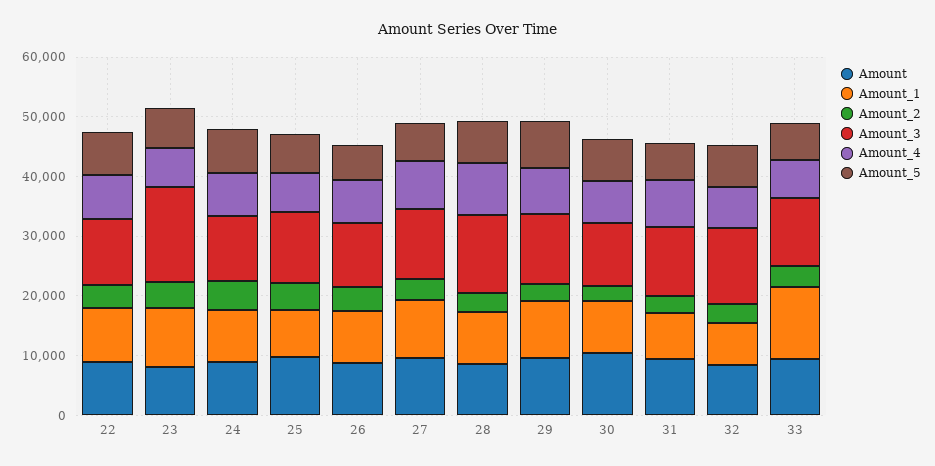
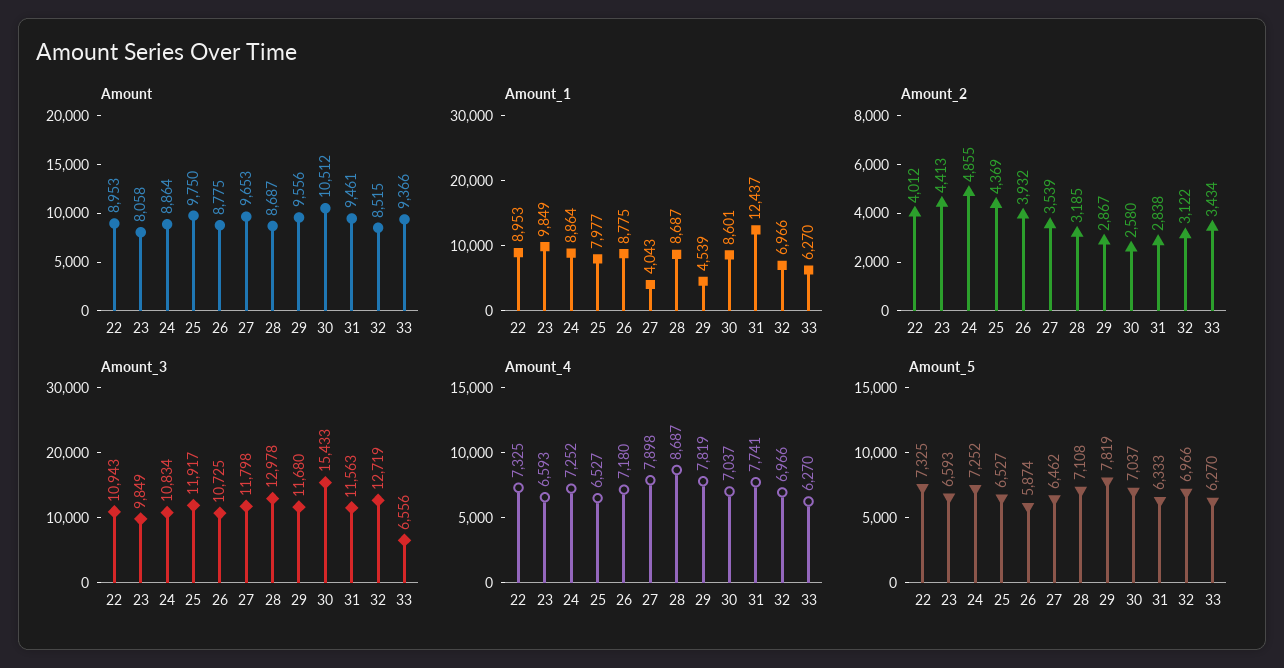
  {
    "Amount": {
      "22": 8953,
      "23": 8058,
      "24": 8864,
      "25": 9750,
      "26": 8775,
      "27": 9653,
      "28": 8687,
      "29": 9556,
      "30": 10512,
      "31": 9461,
      "32": 8515,
      "33": 9366
    },
    "Amount_1": {
      "22": 8953,
      "23": 9849,
      "24": 8864,
      "25": 7977,
      "26": 8775,
-     "27": 10000,
+     "27": 4043,
      "28": 8687,
-     "29": 10000,
+     "29": 4539,
      "30": 8601,
-     "31": 8000,
+     "31": 12437,
      "32": 6966,
-     "33": 12000
+     "33": 6270
    },
    "Amount_2": {
      "22": 4012,
      "23": 4413,
      "24": 4855,
      "25": 4369,
      "26": 3932,
      "27": 3539,
      "28": 3185,
      "29": 2867,
      "30": 2580,
      "31": 2838,
      "32": 3122,
      "33": 3434
    },
    "Amount_3": {
      "22": 10943,
-     "23": 16000,
+     "23": 9849,
      "24": 10834,
      "25": 11917,
      "26": 10725,
      "27": 11798,
      "28": 12978,
      "29": 11680,
-     "30": 10000,
+     "30": 15433,
      "31": 11563,
      "32": 12719,
-     "33": 12000
+     "33": 6556
    },
    "Amount_4": {
      "22": 7325,
      "23": 6593,
      "24": 7252,
      "25": 6527,
      "26": 7180,
      "27": 7898,
      "28": 8687,
      "29": 7819,
      "30": 7037,
      "31": 7741,
      "32": 6966,
      "33": 6270
    },
    "Amount_5": {
      "22": 7325,
      "23": 6593,
      "24": 7252,
      "25": 6527,
      "26": 5874,
      "27": 6462,
      "28": 7108,
      "29": 7819,
      "30": 7037,
      "31": 6333,
      "32": 6966,
      "33": 6270
    }
  }

